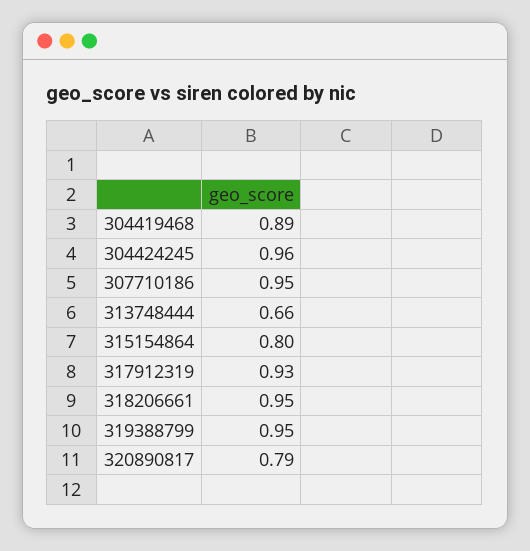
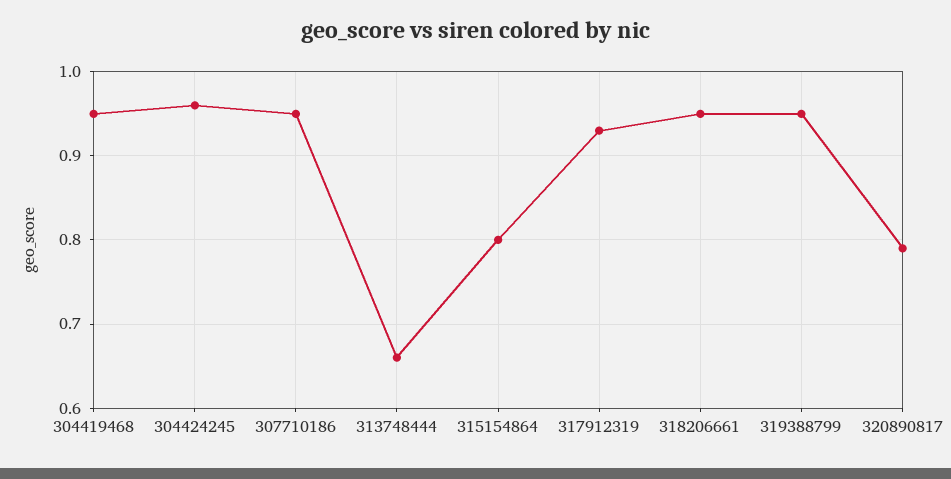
  {
-   "304419468": 0.89,
+   "304419468": 0.95,
    "304424245": 0.96,
    "307710186": 0.95,
    "313748444": 0.66,
    "315154864": 0.8,
    "317912319": 0.93,
    "318206661": 0.95,
    "319388799": 0.95,
    "320890817": 0.79
  }

